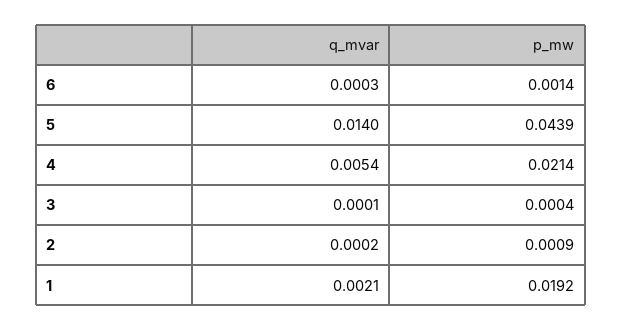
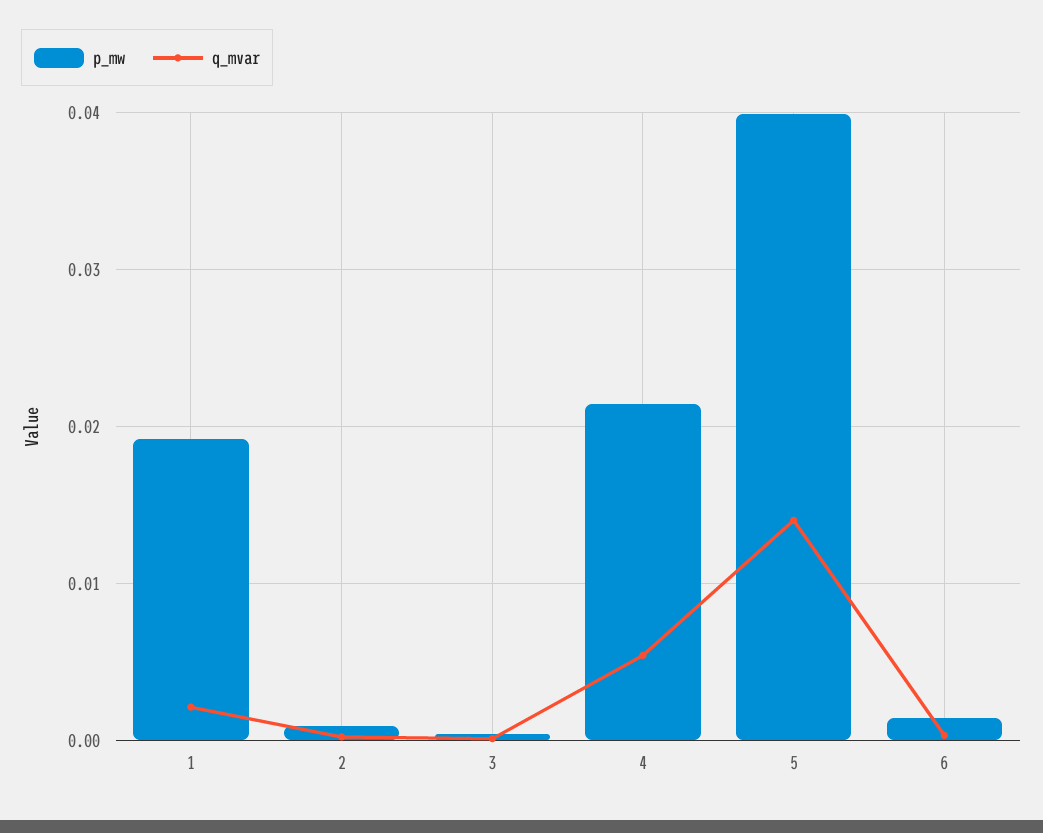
  {
    "q_mvar": {
      "6": 0.0003,
      "5": 0.014,
      "4": 0.0054,
      "3": 0.0001,
      "2": 0.0002,
      "1": 0.0021
    },
    "p_mw": {
      "6": 0.0014,
-     "5": 0.0439,
+     "5": 0.04,
      "4": 0.0214,
      "3": 0.0004,
      "2": 0.0009,
      "1": 0.0192
    }
  }

